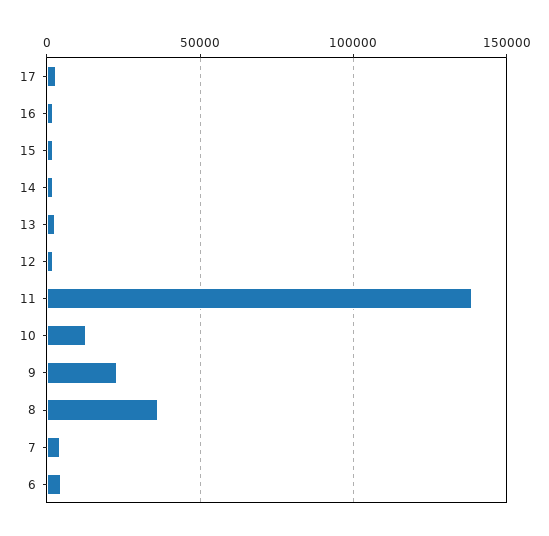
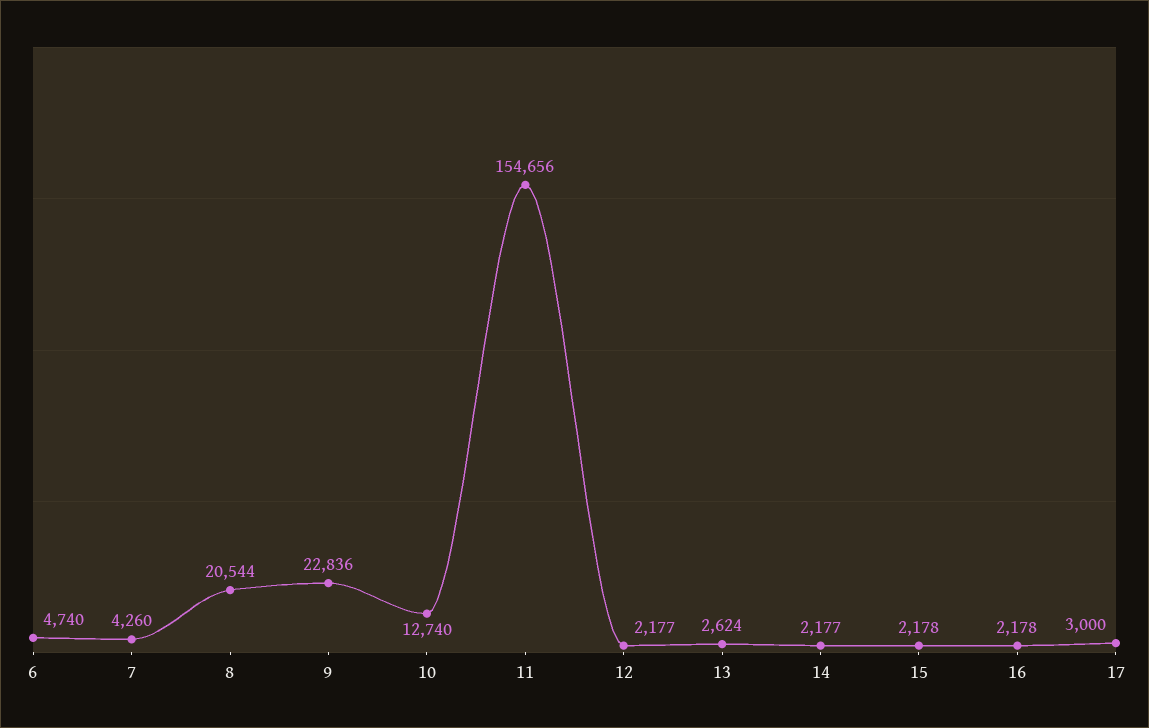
  {
    "17": 3000,
    "16": 2178,
    "15": 2178,
    "14": 2177,
    "13": 2624,
    "12": 2177,
-   "11": 140000,
+   "11": 154656,
    "10": 12740,
    "9": 22836,
-   "8": 35000,
+   "8": 20544,
    "7": 4260,
    "6": 4740
  }

